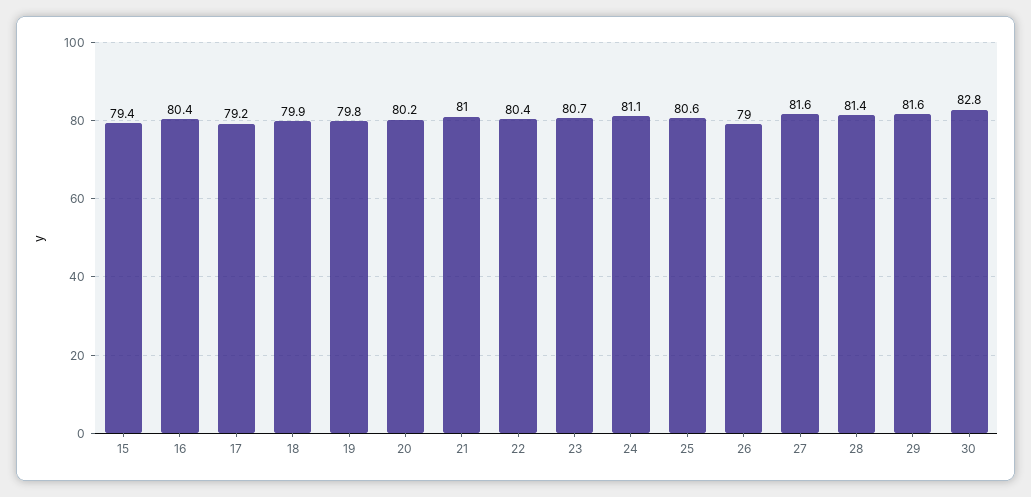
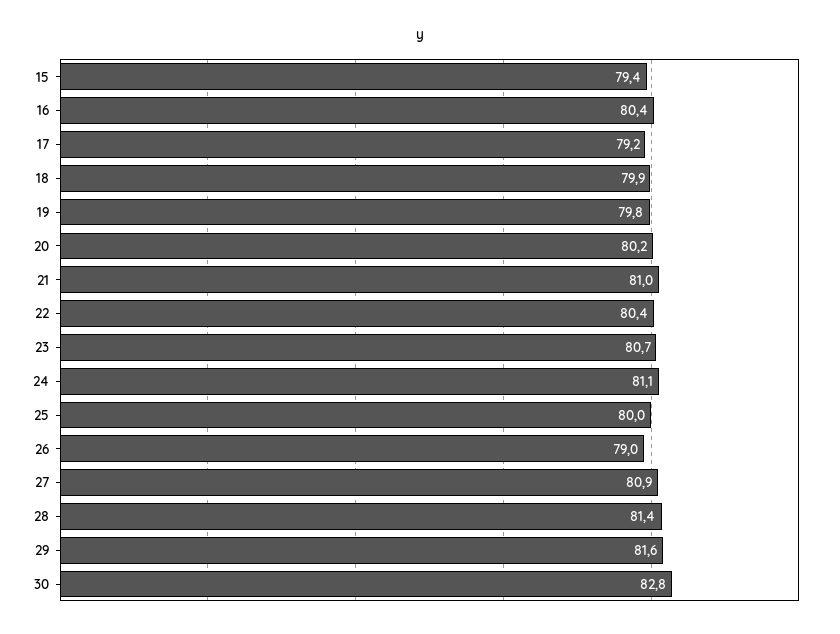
  {
    "15": 79.4,
    "16": 80.4,
    "17": 79.2,
    "18": 79.9,
    "19": 79.8,
    "20": 80.2,
    "21": 81,
    "22": 80.4,
    "23": 80.7,
    "24": 81.1,
-   "25": 80.6,
+   "25": 80,
    "26": 79,
-   "27": 81.6,
+   "27": 80.9,
    "28": 81.4,
    "29": 81.6,
    "30": 82.8
  }

